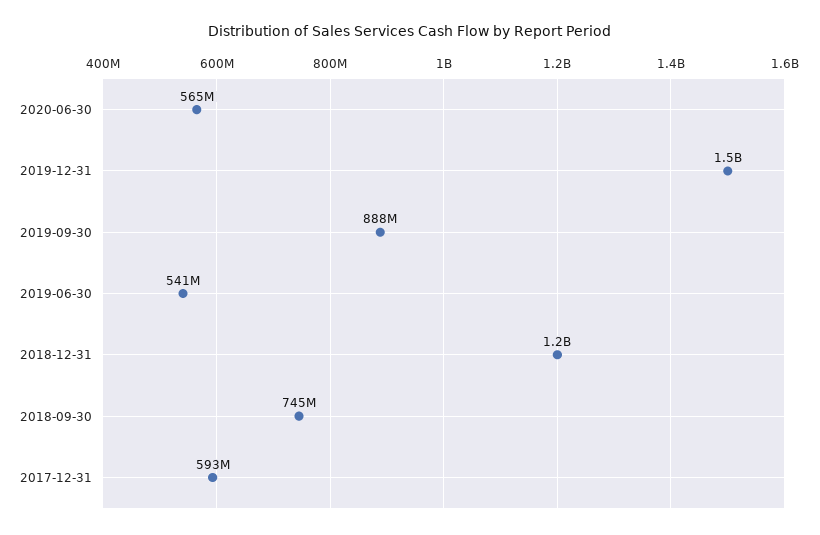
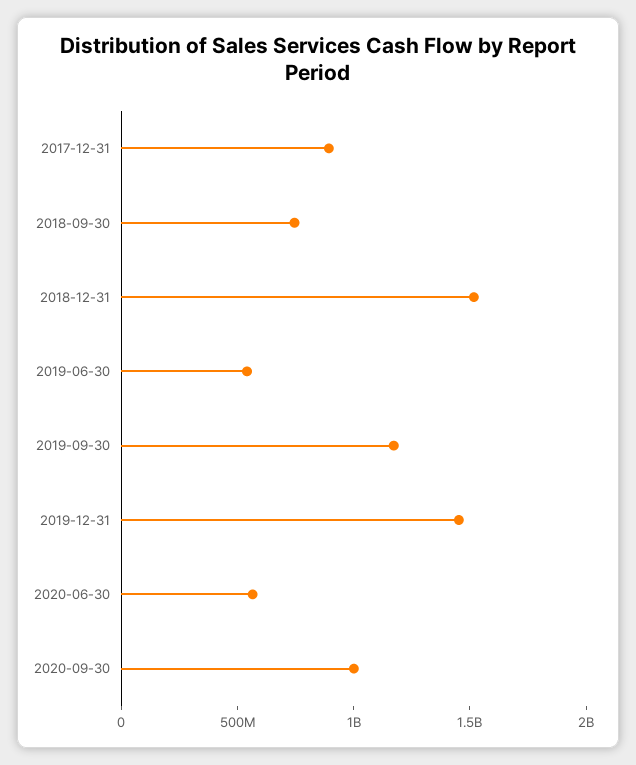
  {
    "2020-06-30": 565000000,
    "2019-12-31": 1500000000,
-   "2019-09-30": 888000000,
+   "2019-09-30": 1200000000,
    "2019-06-30": 541000000,
-   "2018-12-31": 1200000000,
+   "2018-12-31": 1500000000,
    "2018-09-30": 745000000,
-   "2017-12-31": 593000000
+   "2017-12-31": 900000000,
+   "2020-09-30": 1000000000
  }

